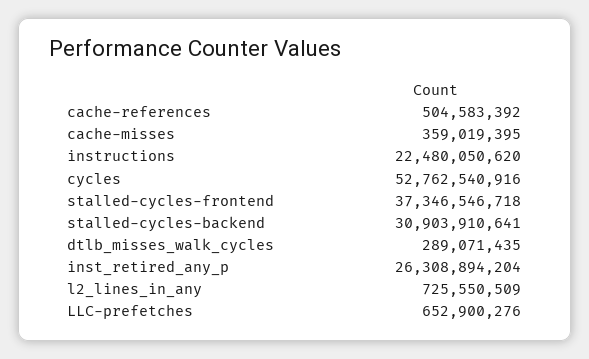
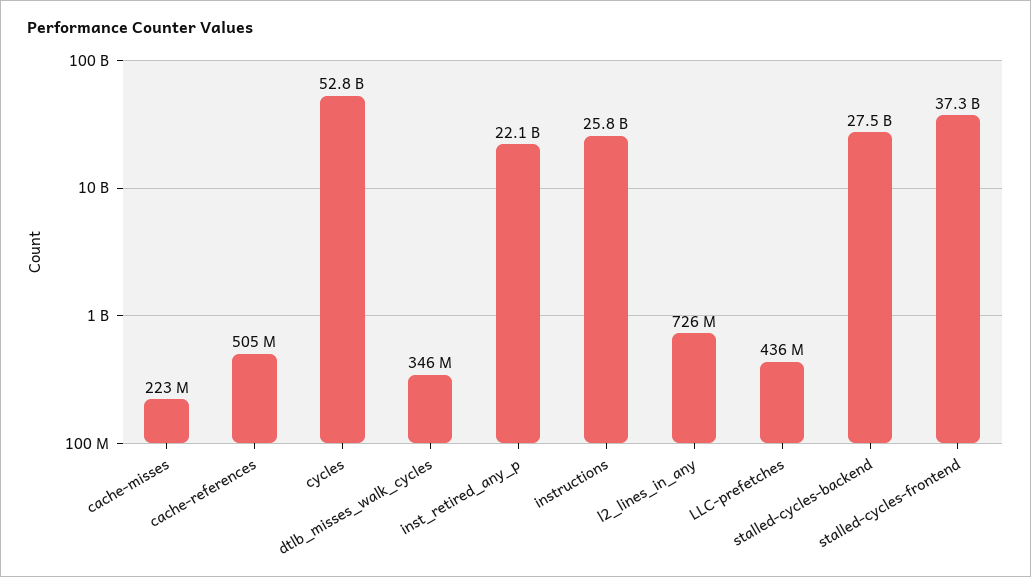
  {
    "cache-references": 504583392,
-   "cache-misses": 359019395,
+   "cache-misses": 223000000,
-   "instructions": 22480050620,
+   "instructions": 25800000000,
    "cycles": 52762540916,
    "stalled-cycles-frontend": 37346546718,
-   "stalled-cycles-backend": 30903910641,
+   "stalled-cycles-backend": 27500000000,
-   "dtlb_misses_walk_cycles": 289071435,
+   "dtlb_misses_walk_cycles": 346000000,
-   "inst_retired_any_p": 26308894204,
+   "inst_retired_any_p": 22100000000,
    "l2_lines_in_any": 725550509,
-   "LLC-prefetches": 652900276
+   "LLC-prefetches": 436000000
  }

